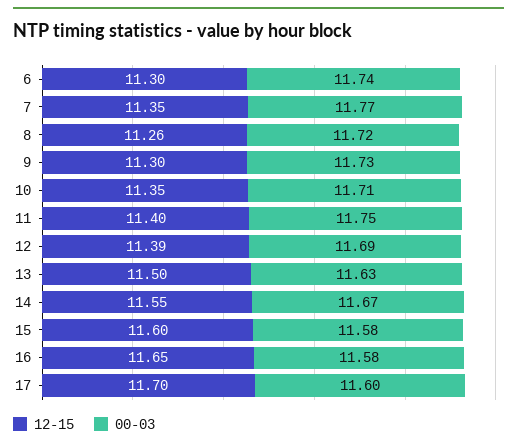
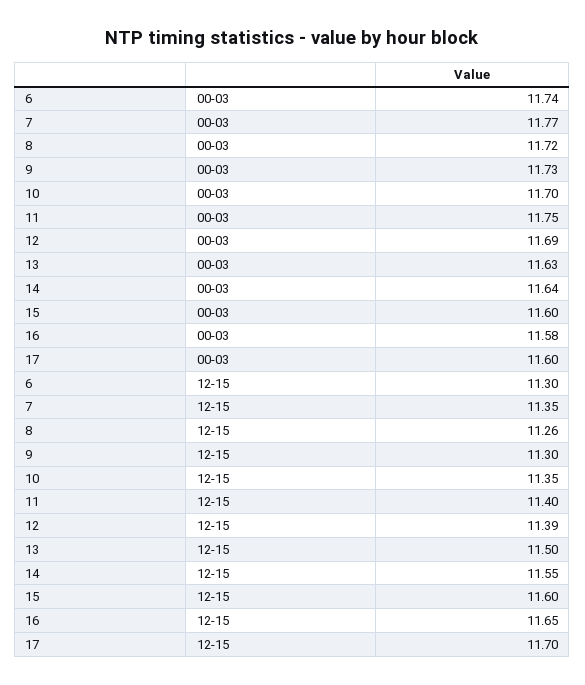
  {
    "12-15": {
      "6": 11.3,
      "7": 11.35,
      "8": 11.26,
      "9": 11.3,
      "10": 11.35,
      "11": 11.4,
      "12": 11.39,
      "13": 11.5,
      "14": 11.55,
      "15": 11.6,
      "16": 11.65,
      "17": 11.7
    },
    "00-03": {
      "6": 11.74,
      "7": 11.77,
      "8": 11.72,
      "9": 11.73,
-     "10": 11.71,
+     "10": 11.7,
      "11": 11.75,
      "12": 11.69,
      "13": 11.63,
-     "14": 11.67,
+     "14": 11.64,
-     "15": 11.58,
+     "15": 11.6,
      "16": 11.58,
      "17": 11.6
    }
  }

